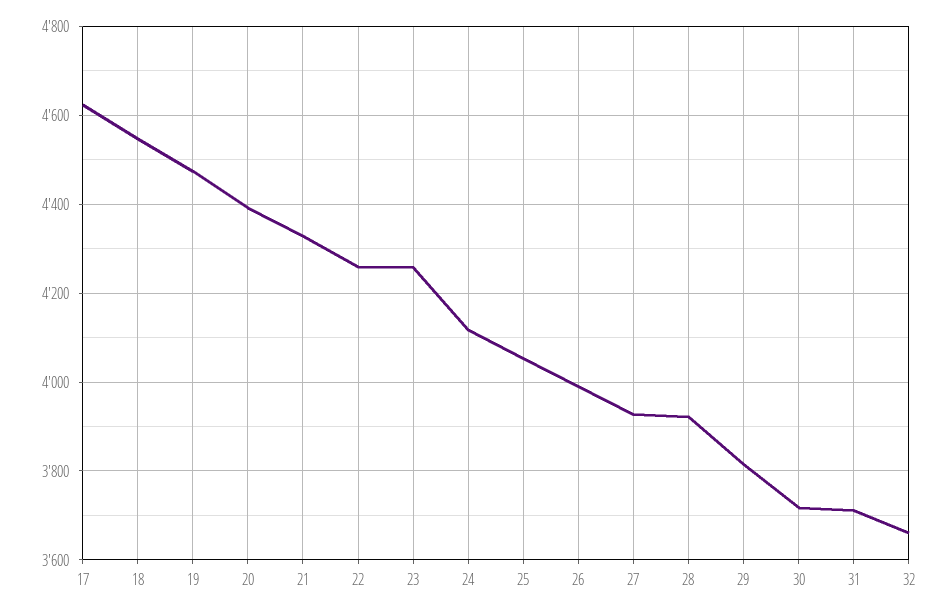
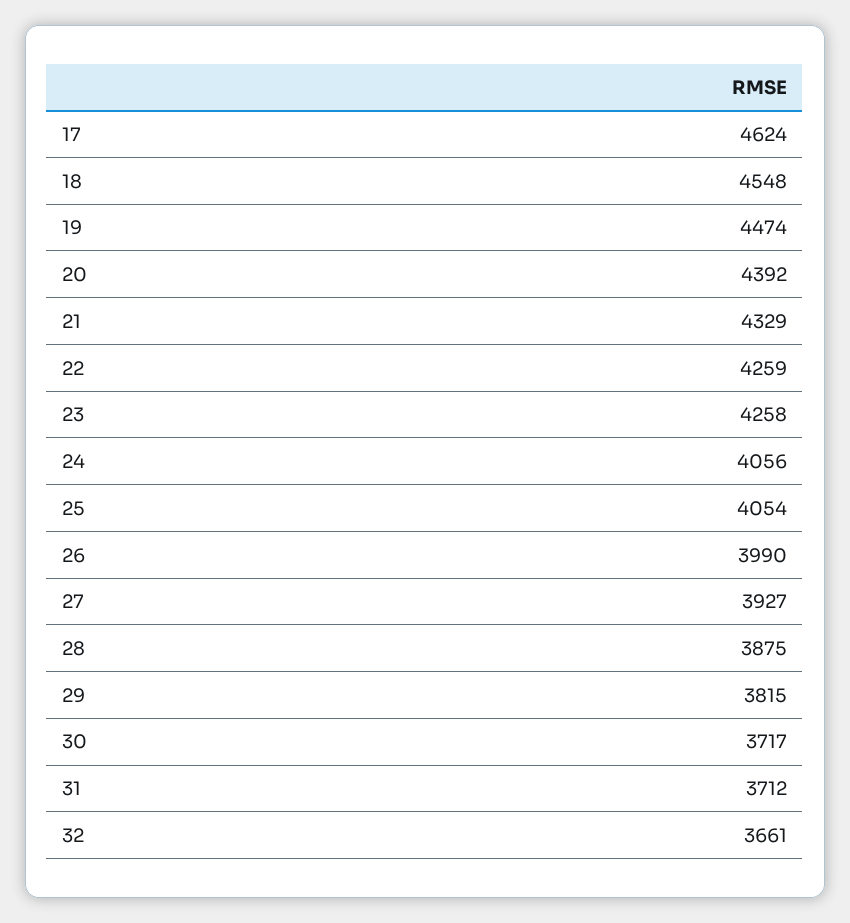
  {
    "17": 4624,
    "18": 4548,
    "19": 4474,
    "20": 4392,
    "21": 4329,
    "22": 4259,
    "23": 4258,
-   "24": 4120,
+   "24": 4056,
    "25": 4054,
    "26": 3990,
    "27": 3927,
-   "28": 3920,
+   "28": 3875,
    "29": 3815,
    "30": 3717,
    "31": 3712,
    "32": 3661
  }

